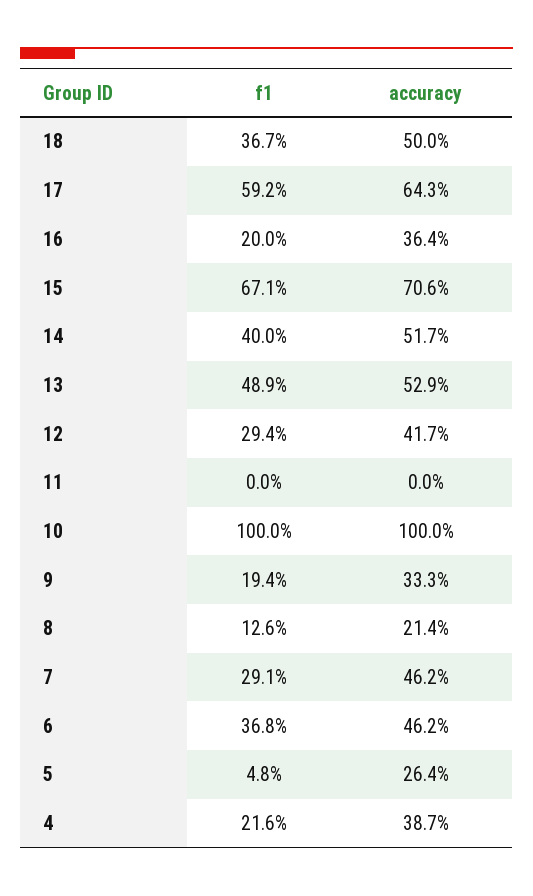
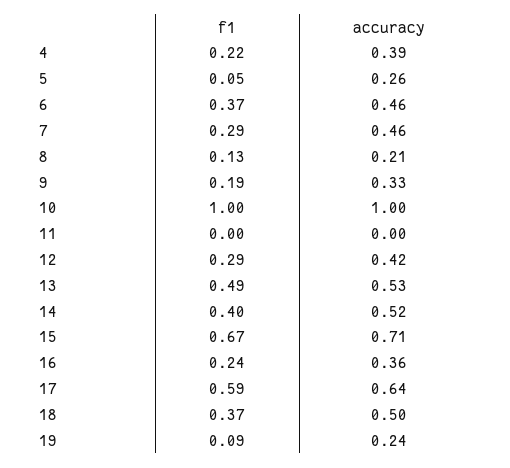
  {
    "f1": {
      "18": 0.367,
      "17": 0.592,
-     "16": 0.2,
+     "16": 0.24,
      "15": 0.671,
      "14": 0.4,
      "13": 0.489,
      "12": 0.294,
      "11": 0,
      "10": 1,
      "9": 0.194,
      "8": 0.126,
      "7": 0.291,
      "6": 0.368,
      "5": 0.048,
-     "4": 0.216
+     "4": 0.216,
+     "19": 0.09
    },
    "accuracy": {
      "18": 0.5,
      "17": 0.643,
      "16": 0.364,
      "15": 0.706,
      "14": 0.517,
      "13": 0.529,
      "12": 0.417,
      "11": 0,
      "10": 1,
      "9": 0.333,
      "8": 0.214,
      "7": 0.462,
      "6": 0.462,
      "5": 0.264,
-     "4": 0.387
+     "4": 0.387,
+     "19": 0.24
    }
  }

